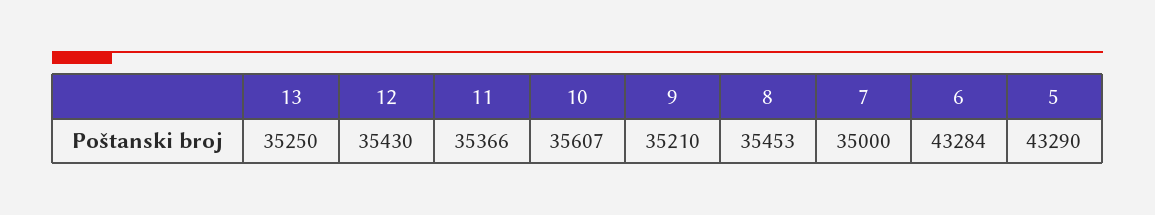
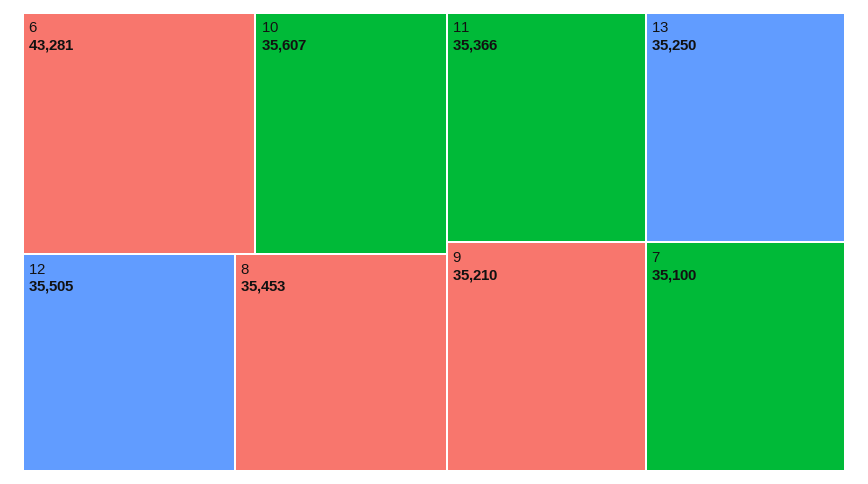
  {
    "13": 35250,
-   "12": 35430,
+   "12": 35505,
    "11": 35366,
    "10": 35607,
    "9": 35210,
    "8": 35453,
-   "7": 35000,
+   "7": 35100,
-   "6": 43284,
+   "6": 43281
-   "5": 43290
  }

